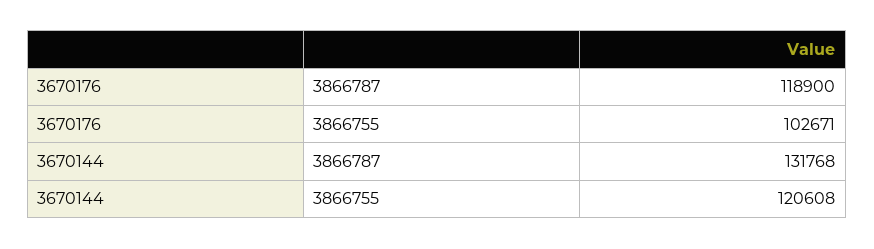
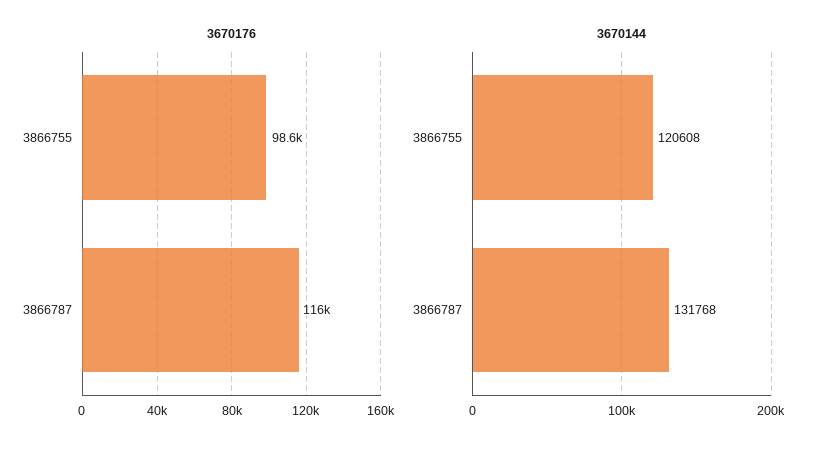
  {
    "3670176": {
-     "3866787": 118900,
+     "3866787": 116000,
-     "3866755": 102671
+     "3866755": 98600
    },
    "3670144": {
      "3866787": 131768,
      "3866755": 120608
    }
  }

